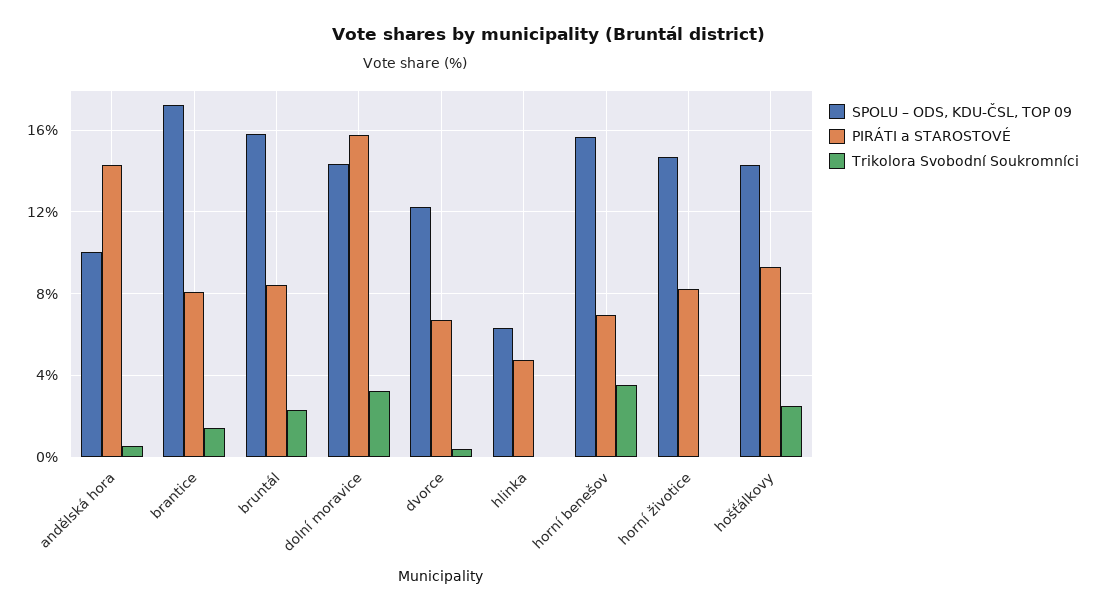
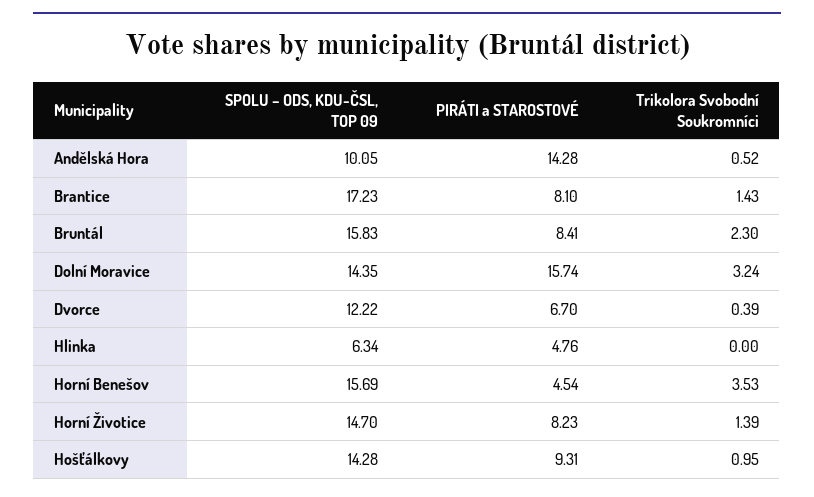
  {
    "SPOLU – ODS, KDU-ČSL, TOP 09": {
      "andělská hora": 10.05,
      "brantice": 17.23,
      "bruntál": 15.83,
      "dolní moravice": 14.35,
      "dvorce": 12.22,
      "hlinka": 6.34,
      "horní benešov": 15.69,
      "horní životice": 14.7,
      "hošťálkovy": 14.28
    },
    "PIRÁTI a STAROSTOVÉ": {
      "andělská hora": 14.28,
      "brantice": 8.1,
      "bruntál": 8.41,
      "dolní moravice": 15.74,
      "dvorce": 6.7,
      "hlinka": 4.76,
-     "horní benešov": 7,
+     "horní benešov": 4.54,
      "horní životice": 8.23,
      "hošťálkovy": 9.31
    },
    "Trikolora Svobodní Soukromníci": {
      "andělská hora": 0.52,
      "brantice": 1.43,
      "bruntál": 2.3,
      "dolní moravice": 3.24,
      "dvorce": 0.39,
      "hlinka": 0,
      "horní benešov": 3.53,
-     "horní životice": 0,
+     "horní životice": 1.39,
-     "hošťálkovy": 2.5
+     "hošťálkovy": 0.95
    }
  }

